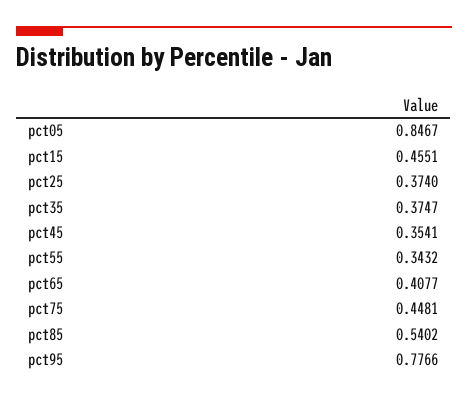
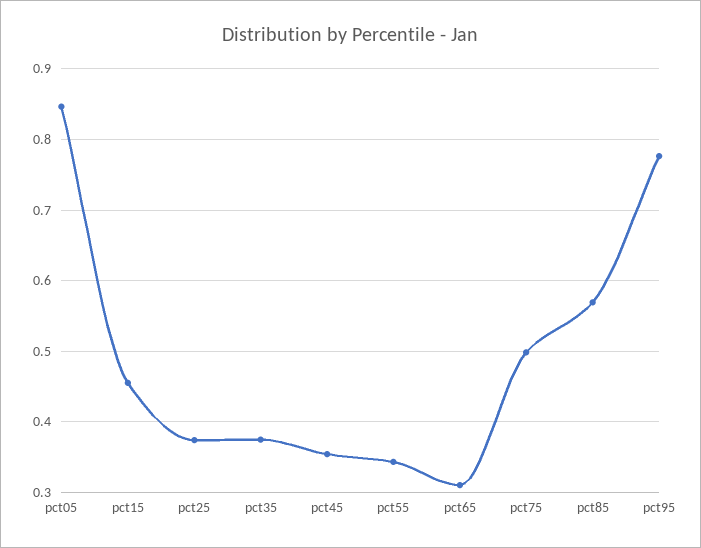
  {
    "pct05": 0.8467,
    "pct15": 0.4551,
    "pct25": 0.374,
    "pct35": 0.3747,
    "pct45": 0.3541,
    "pct55": 0.3432,
-   "pct65": 0.4077,
+   "pct65": 0.31,
-   "pct75": 0.4481,
+   "pct75": 0.5,
-   "pct85": 0.5402,
+   "pct85": 0.57,
    "pct95": 0.7766
  }

